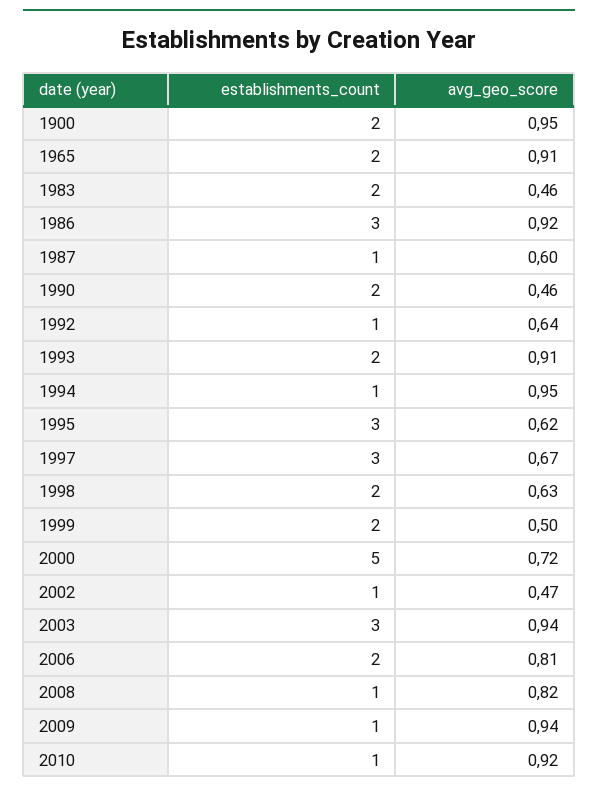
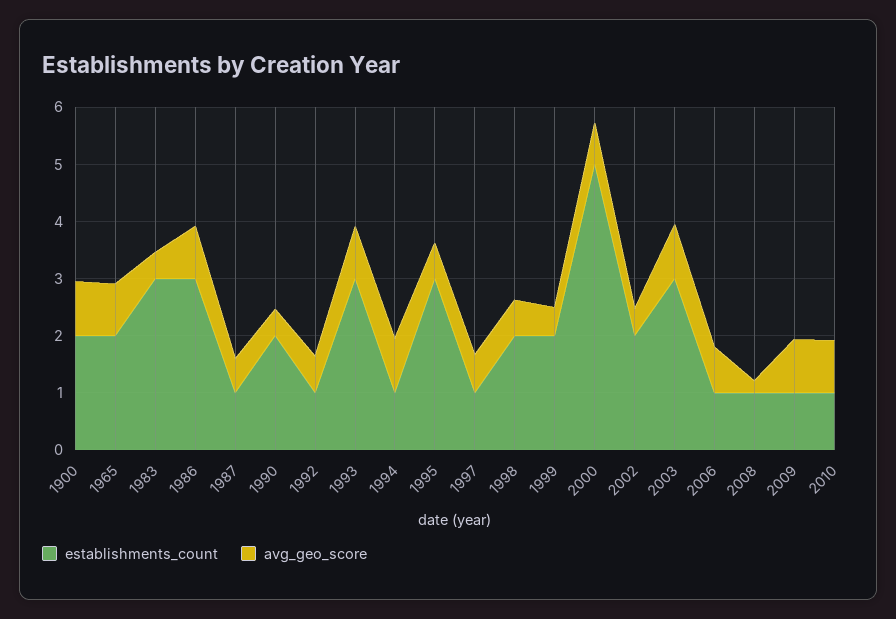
  {
    "establishments_count": {
      "1900": 2,
      "1965": 2,
-     "1983": 2,
+     "1983": 3,
      "1986": 3,
      "1987": 1,
      "1990": 2,
      "1992": 1,
-     "1993": 2,
+     "1993": 3,
      "1994": 1,
      "1995": 3,
-     "1997": 3,
+     "1997": 1,
      "1998": 2,
      "1999": 2,
      "2000": 5,
-     "2002": 1,
+     "2002": 2,
      "2003": 3,
-     "2006": 2,
+     "2006": 1,
      "2008": 1,
      "2009": 1,
      "2010": 1
    },
    "avg_geo_score": {
      "1900": 0.95,
      "1965": 0.91,
      "1983": 0.46,
      "1986": 0.92,
      "1987": 0.6,
      "1990": 0.46,
      "1992": 0.64,
      "1993": 0.91,
      "1994": 0.95,
      "1995": 0.62,
      "1997": 0.67,
      "1998": 0.63,
      "1999": 0.5,
      "2000": 0.72,
      "2002": 0.47,
      "2003": 0.94,
      "2006": 0.81,
-     "2008": 0.82,
+     "2008": 0.2,
      "2009": 0.94,
      "2010": 0.92
    }
  }

